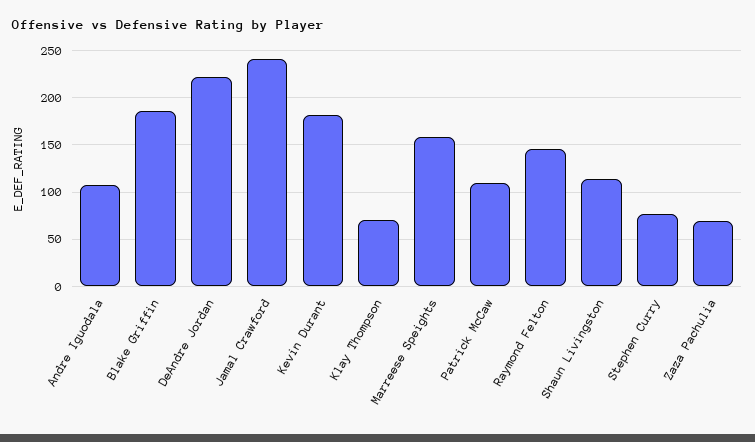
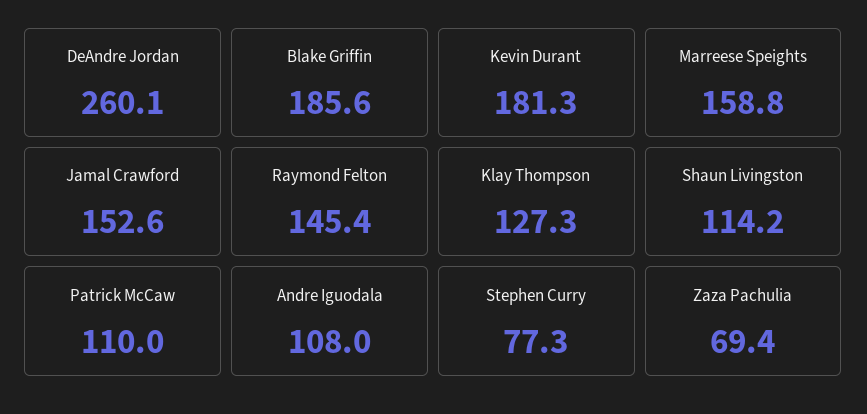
  {
    "Andre Iguodala": 108,
    "Blake Griffin": 185.6,
-   "DeAndre Jordan": 220,
+   "DeAndre Jordan": 260.1,
-   "Jamal Crawford": 240,
+   "Jamal Crawford": 152.6,
    "Kevin Durant": 181.3,
-   "Klay Thompson": 70,
+   "Klay Thompson": 127.3,
    "Marreese Speights": 158.8,
    "Patrick McCaw": 110,
    "Raymond Felton": 145.4,
    "Shaun Livingston": 114.2,
    "Stephen Curry": 77.3,
    "Zaza Pachulia": 69.4
  }

